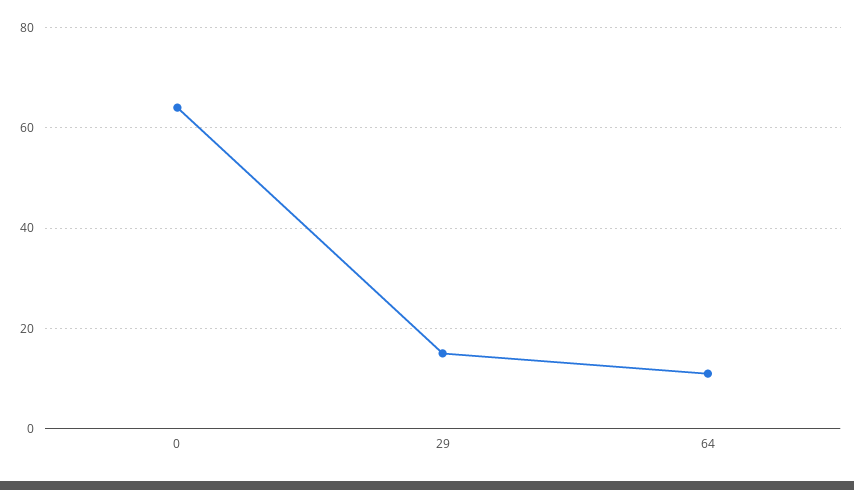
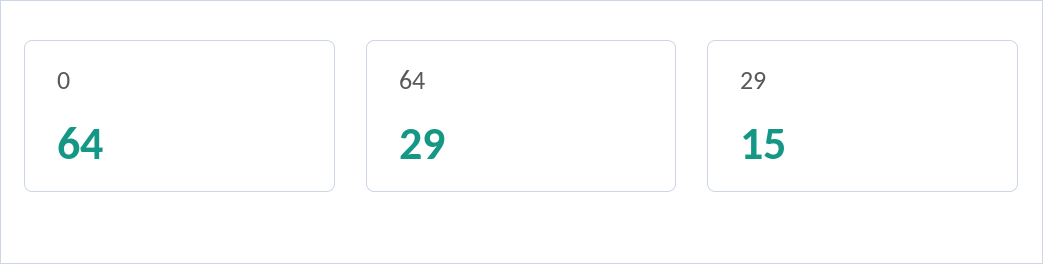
  {
    "0": 64,
    "29": 15,
-   "64": 10
+   "64": 29
  }

